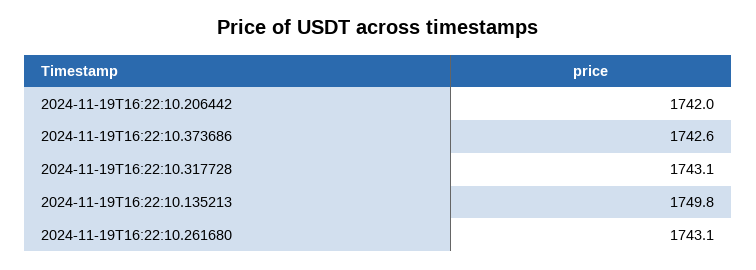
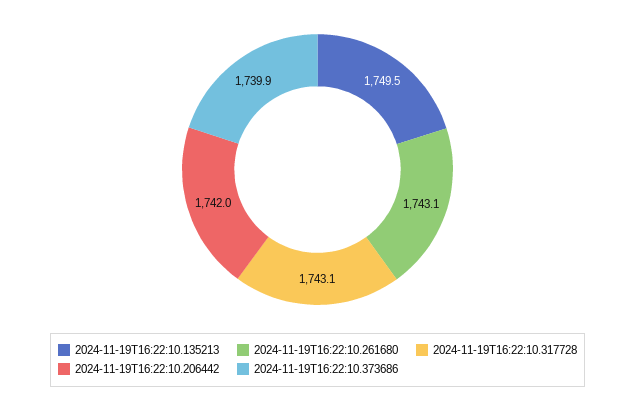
  {
    "2024-11-19T16:22:10.206442": 1742,
-   "2024-11-19T16:22:10.373686": 1742.6,
+   "2024-11-19T16:22:10.373686": 1739.9,
    "2024-11-19T16:22:10.317728": 1743.1,
-   "2024-11-19T16:22:10.135213": 1749.8,
+   "2024-11-19T16:22:10.135213": 1749.5,
    "2024-11-19T16:22:10.261680": 1743.1
  }

